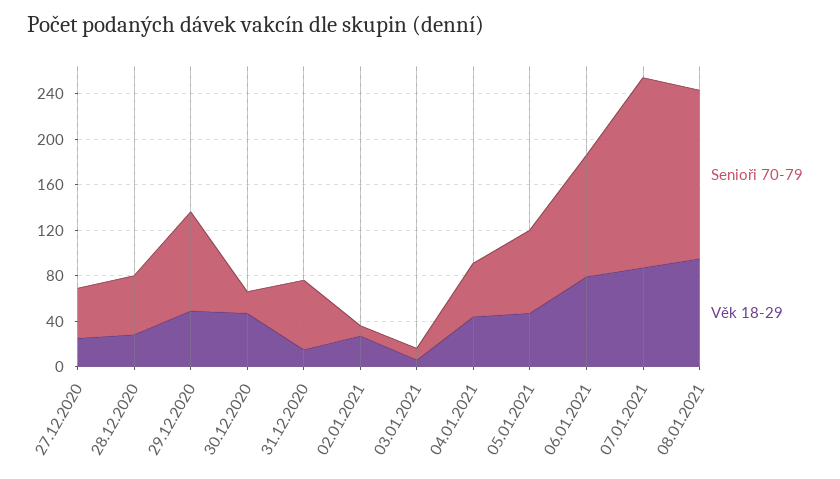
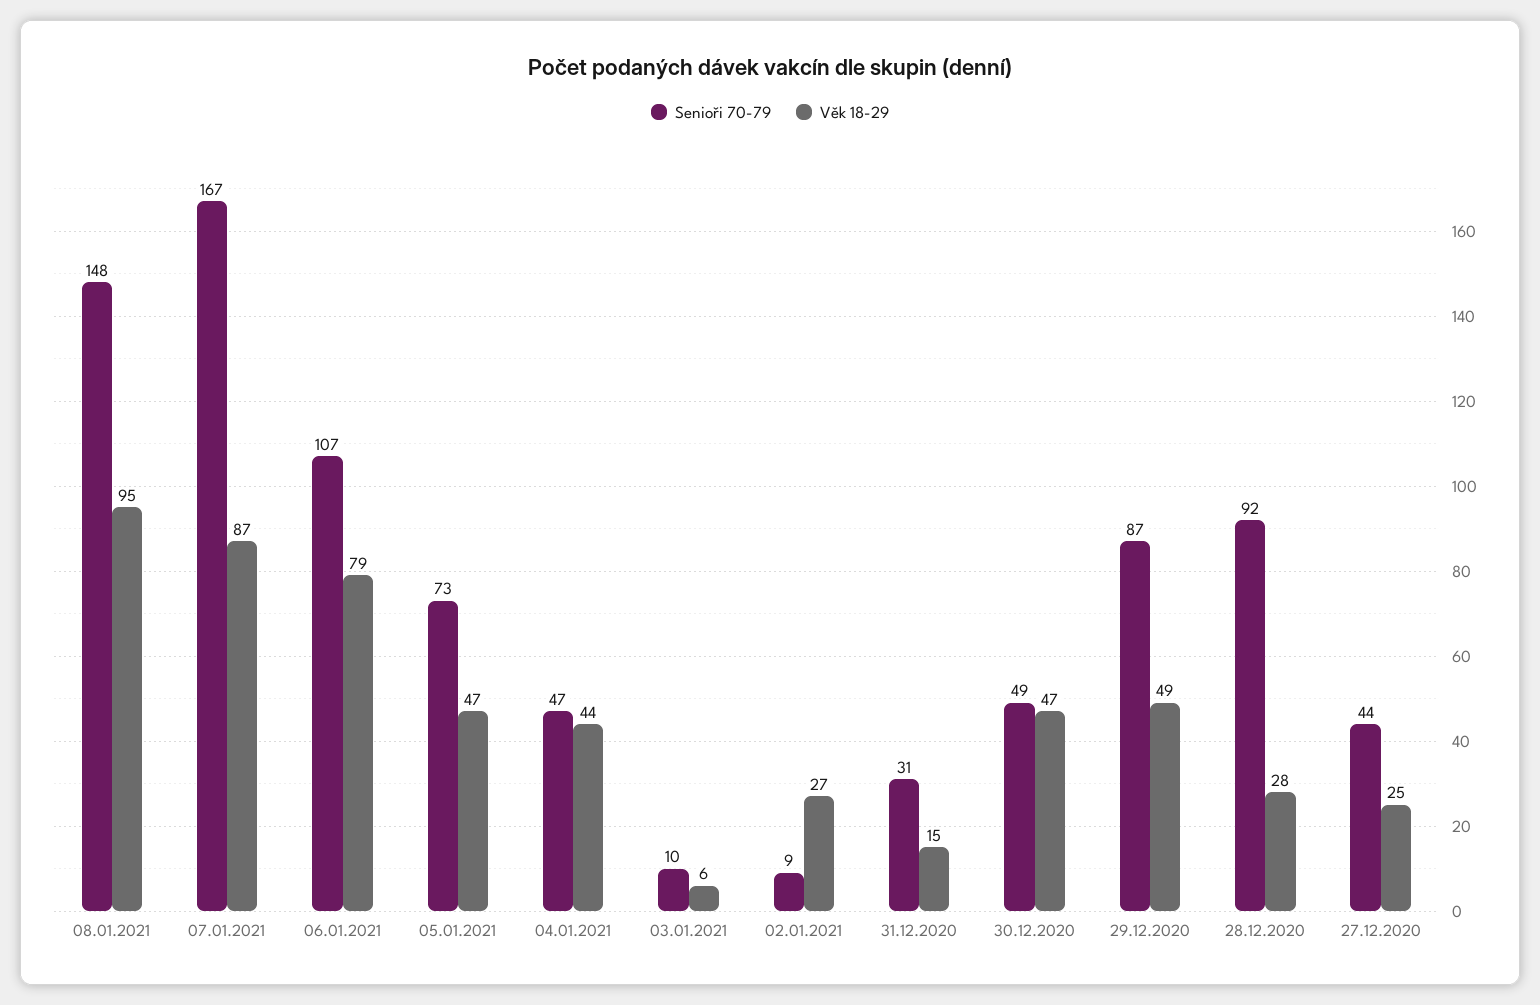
  {
    "Senioři 70-79": {
      "27.12.2020": 44,
-     "28.12.2020": 50,
+     "28.12.2020": 92,
      "29.12.2020": 87,
-     "30.12.2020": 20,
+     "30.12.2020": 49,
-     "31.12.2020": 60,
+     "31.12.2020": 31,
      "02.01.2021": 9,
      "03.01.2021": 10,
      "04.01.2021": 47,
      "05.01.2021": 73,
      "06.01.2021": 107,
      "07.01.2021": 167,
      "08.01.2021": 148
    },
    "Věk 18-29": {
      "27.12.2020": 25,
      "28.12.2020": 28,
      "29.12.2020": 49,
      "30.12.2020": 47,
      "31.12.2020": 15,
      "02.01.2021": 27,
      "03.01.2021": 6,
      "04.01.2021": 44,
      "05.01.2021": 47,
      "06.01.2021": 79,
      "07.01.2021": 87,
      "08.01.2021": 95
    }
  }

